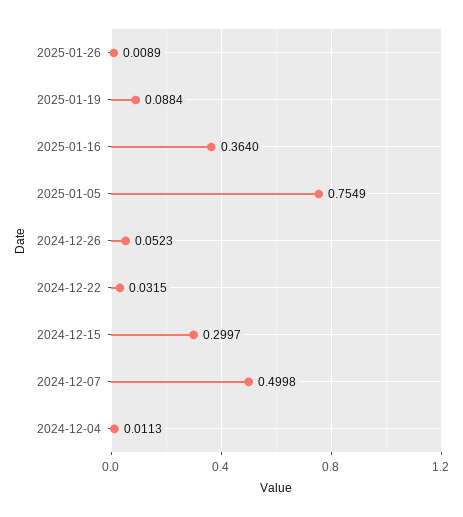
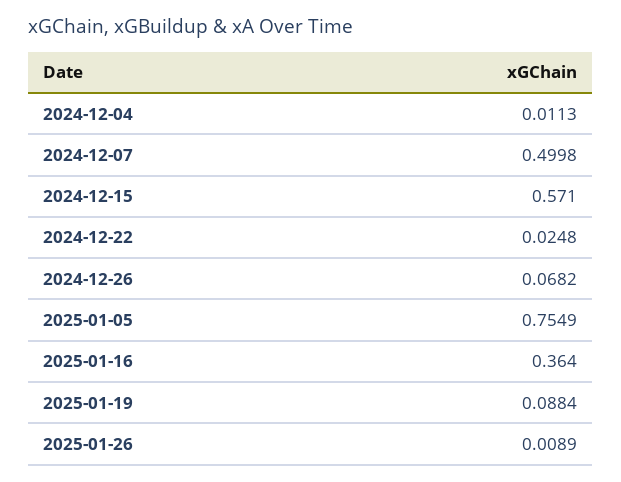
  {
    "2025-01-26": 0.0089,
    "2025-01-19": 0.0884,
    "2025-01-16": 0.364,
    "2025-01-05": 0.7549,
-   "2024-12-26": 0.0523,
+   "2024-12-26": 0.0682,
-   "2024-12-22": 0.0315,
+   "2024-12-22": 0.0248,
-   "2024-12-15": 0.2997,
+   "2024-12-15": 0.571,
    "2024-12-07": 0.4998,
    "2024-12-04": 0.0113
  }

